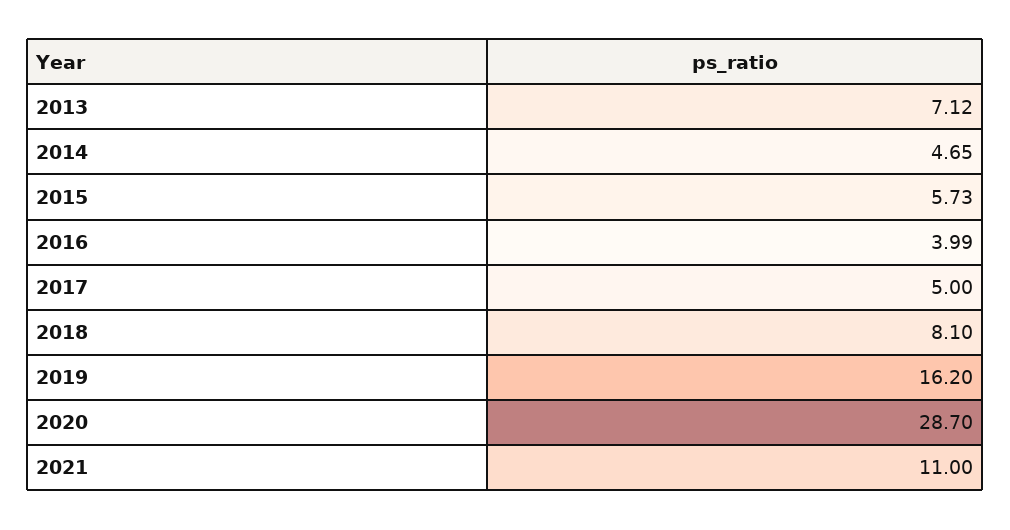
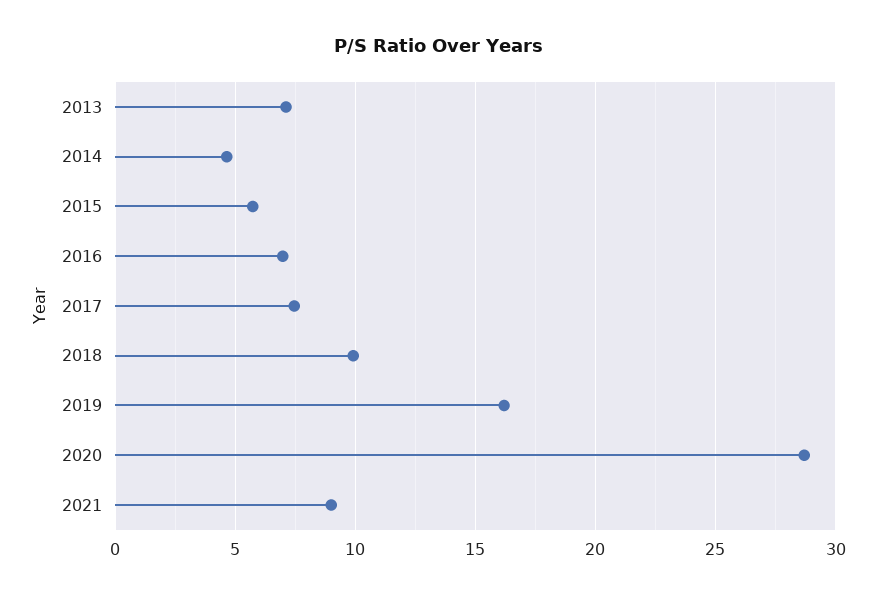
  {
    "2013": 7.12,
    "2014": 4.65,
    "2015": 5.73,
-   "2016": 3.99,
+   "2016": 7,
-   "2017": 5,
+   "2017": 7.5,
-   "2018": 8.1,
+   "2018": 10,
    "2019": 16.2,
    "2020": 28.7,
-   "2021": 11
+   "2021": 9
  }

